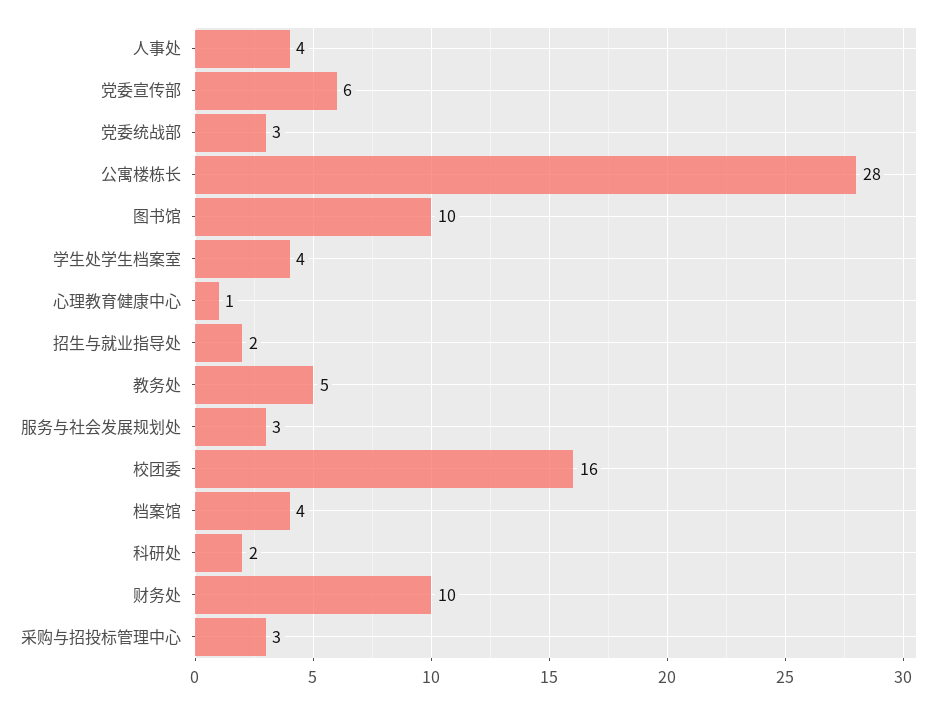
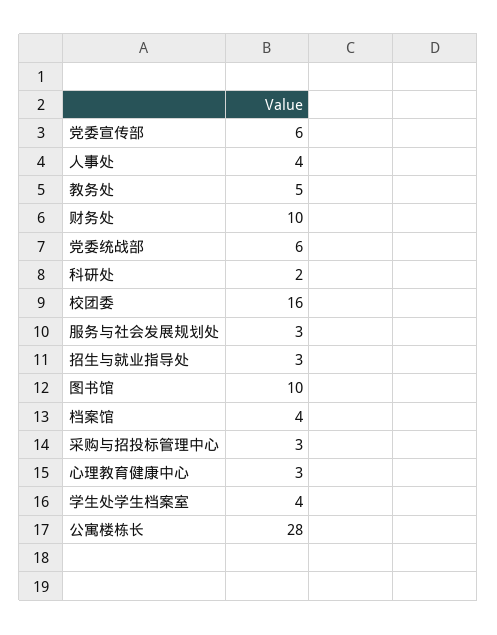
  {
    "人事处": 4,
    "党委宣传部": 6,
-   "党委统战部": 3,
+   "党委统战部": 6,
    "公寓楼栋长": 28,
    "图书馆": 10,
    "学生处学生档案室": 4,
-   "心理教育健康中心": 1,
+   "心理教育健康中心": 3,
-   "招生与就业指导处": 2,
+   "招生与就业指导处": 3,
    "教务处": 5,
    "服务与社会发展规划处": 3,
    "校团委": 16,
    "档案馆": 4,
    "科研处": 2,
    "财务处": 10,
    "采购与招投标管理中心": 3
  }

